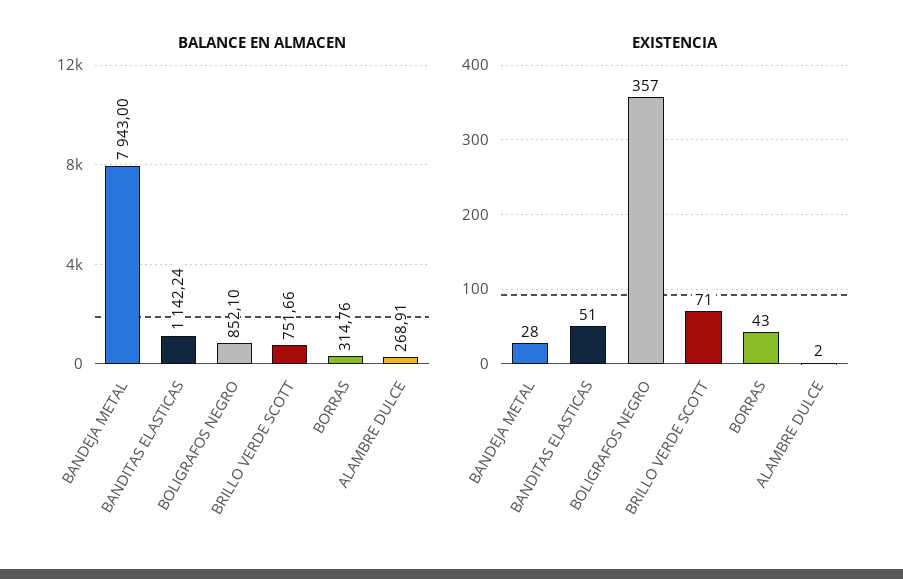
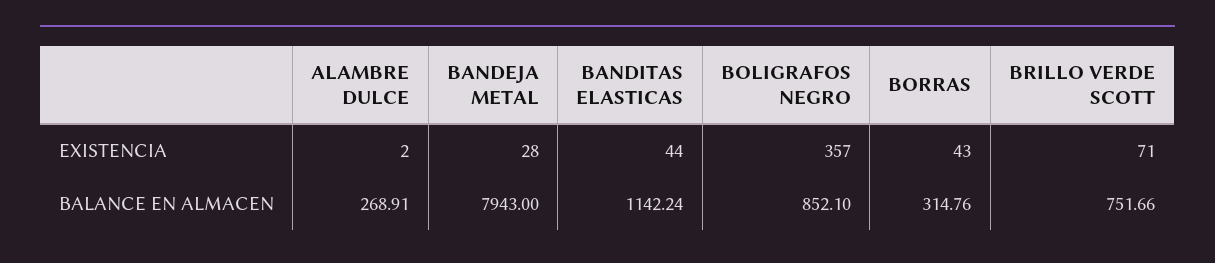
  {
    "BALANCE EN ALMACEN": {
      "BANDEJA METAL": 7943,
      "BANDITAS ELASTICAS": 1142.24,
      "BOLIGRAFOS NEGRO": 852.1,
      "BRILLO VERDE SCOTT": 751.66,
      "BORRAS": 314.76,
      "ALAMBRE DULCE": 268.91
    },
    "EXISTENCIA": {
      "BANDEJA METAL": 28,
-     "BANDITAS ELASTICAS": 51,
+     "BANDITAS ELASTICAS": 44,
      "BOLIGRAFOS NEGRO": 357,
      "BRILLO VERDE SCOTT": 71,
      "BORRAS": 43,
      "ALAMBRE DULCE": 2
    }
  }

